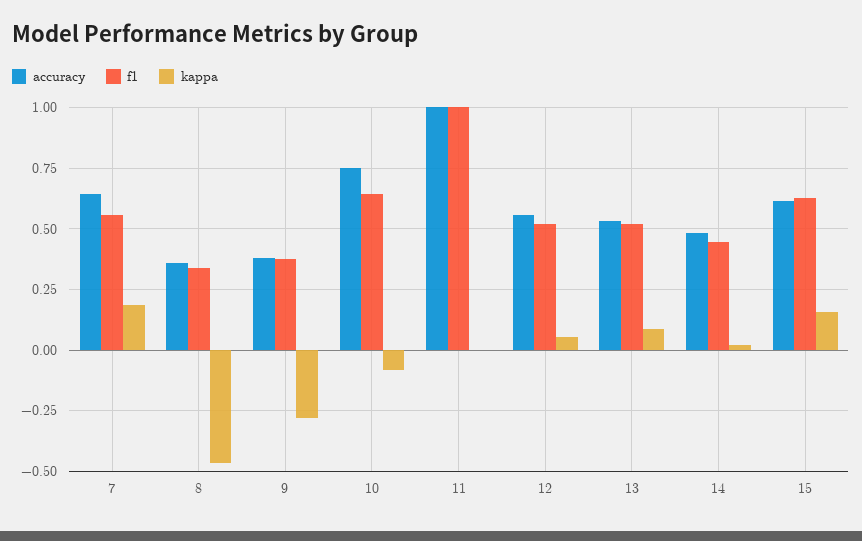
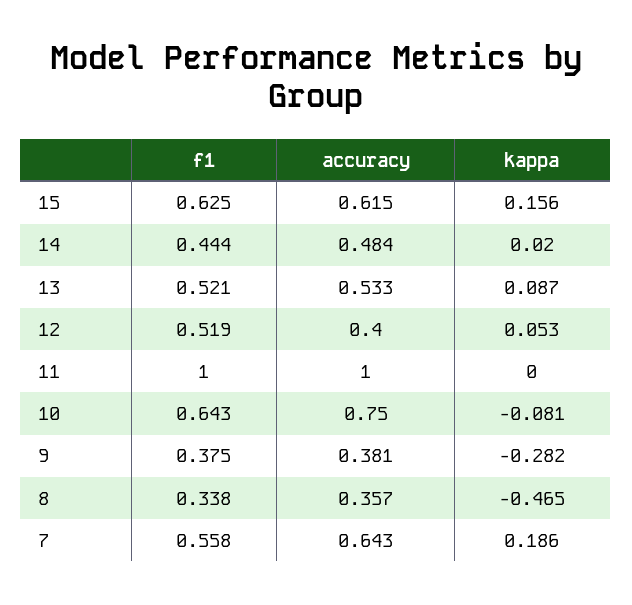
  {
    "accuracy": {
      "7": 0.643,
      "8": 0.357,
      "9": 0.381,
      "10": 0.75,
      "11": 1,
-     "12": 0.55,
+     "12": 0.4,
      "13": 0.533,
      "14": 0.484,
      "15": 0.615
    },
    "f1": {
      "7": 0.558,
      "8": 0.338,
      "9": 0.375,
      "10": 0.643,
      "11": 1,
      "12": 0.519,
      "13": 0.521,
      "14": 0.444,
      "15": 0.625
    },
    "kappa": {
      "7": 0.186,
      "8": -0.465,
      "9": -0.282,
      "10": -0.081,
      "11": 0,
      "12": 0.053,
      "13": 0.087,
      "14": 0.02,
      "15": 0.156
    }
  }

